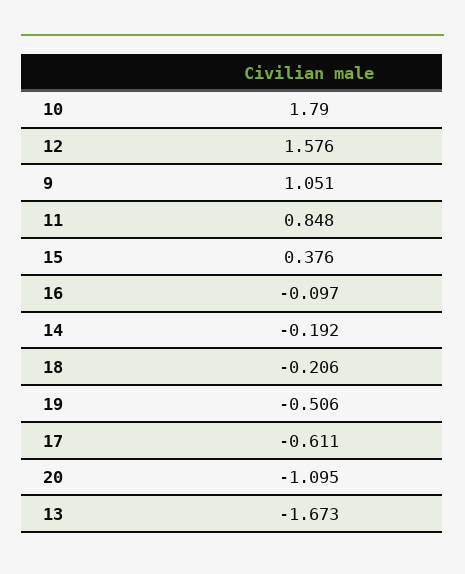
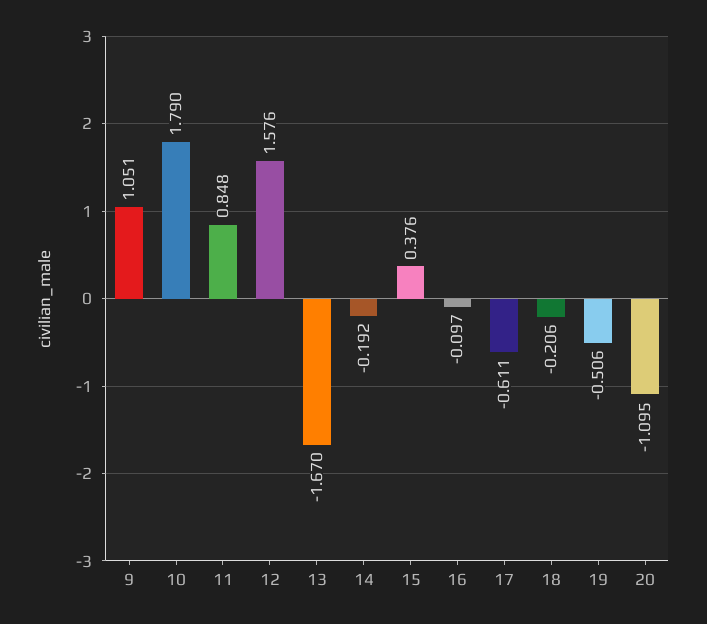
  {
    "10": 1.79,
    "12": 1.576,
    "9": 1.051,
    "11": 0.848,
    "15": 0.376,
    "16": -0.097,
    "14": -0.192,
    "18": -0.206,
    "19": -0.506,
    "17": -0.611,
    "20": -1.095,
-   "13": -1.673
+   "13": -1.67
  }

